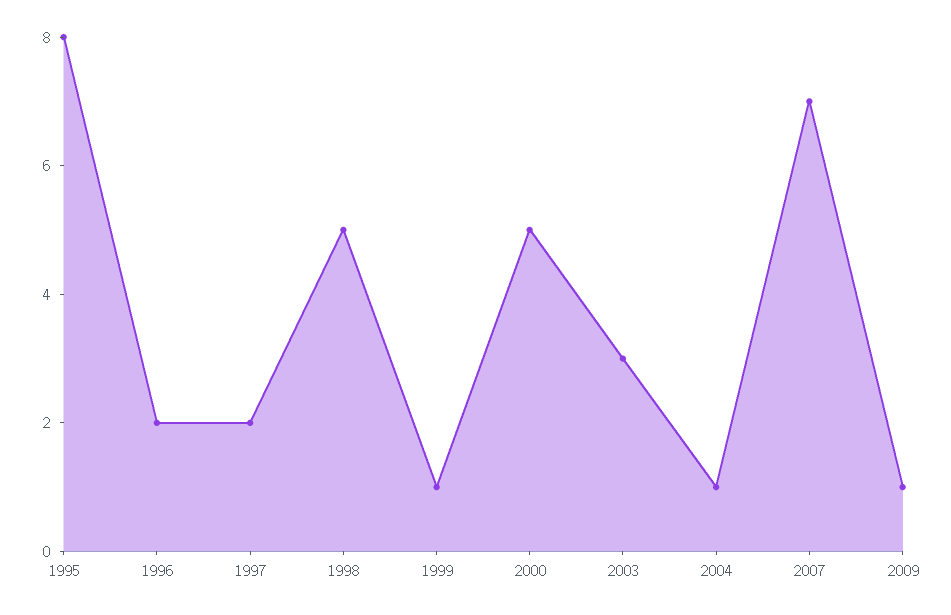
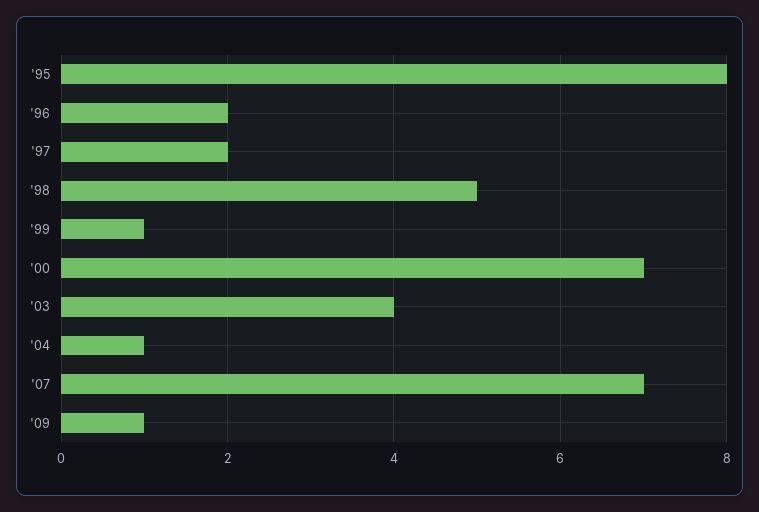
  {
    "1995": 8,
    "1996": 2,
    "1997": 2,
    "1998": 5,
    "1999": 1,
-   "2000": 5,
+   "2000": 7,
-   "2003": 3,
+   "2003": 4,
    "2004": 1,
    "2007": 7,
    "2009": 1
  }

